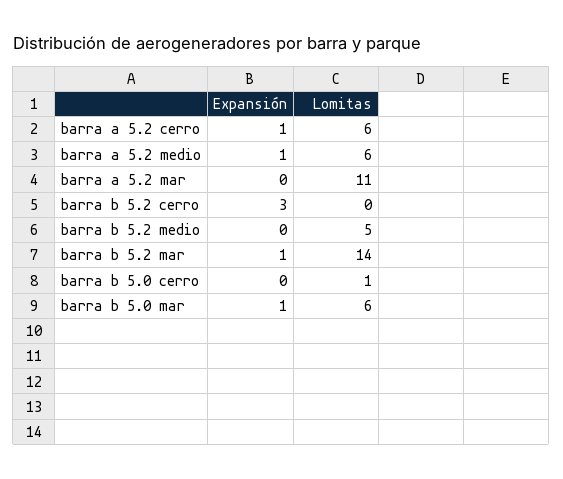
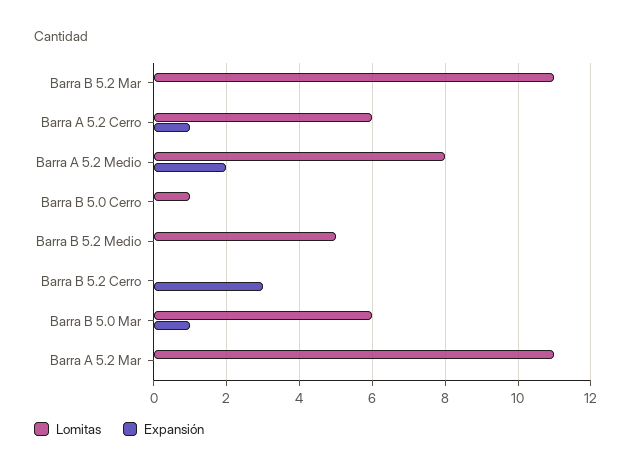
  {
    "Expansión": {
      "barra a 5.2 cerro": 1,
-     "barra a 5.2 medio": 1,
+     "barra a 5.2 medio": 2,
      "barra a 5.2 mar": 0,
      "barra b 5.2 cerro": 3,
      "barra b 5.2 medio": 0,
-     "barra b 5.2 mar": 1,
+     "barra b 5.2 mar": 0,
      "barra b 5.0 cerro": 0,
      "barra b 5.0 mar": 1
    },
    "Lomitas": {
      "barra a 5.2 cerro": 6,
-     "barra a 5.2 medio": 6,
+     "barra a 5.2 medio": 8,
      "barra a 5.2 mar": 11,
      "barra b 5.2 cerro": 0,
      "barra b 5.2 medio": 5,
-     "barra b 5.2 mar": 14,
+     "barra b 5.2 mar": 11,
      "barra b 5.0 cerro": 1,
      "barra b 5.0 mar": 6
    }
  }

